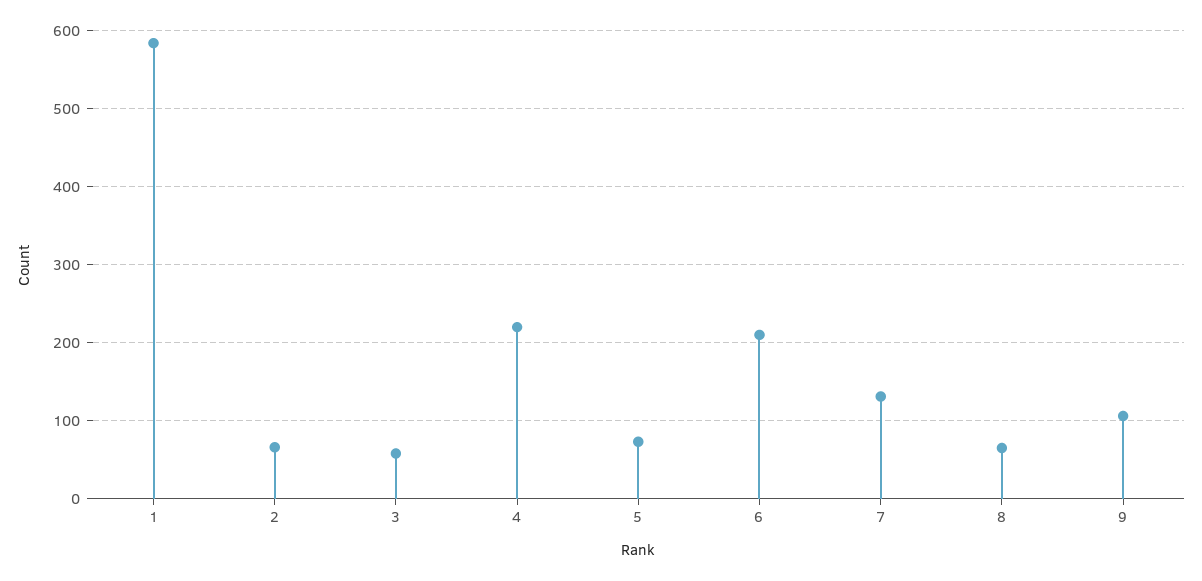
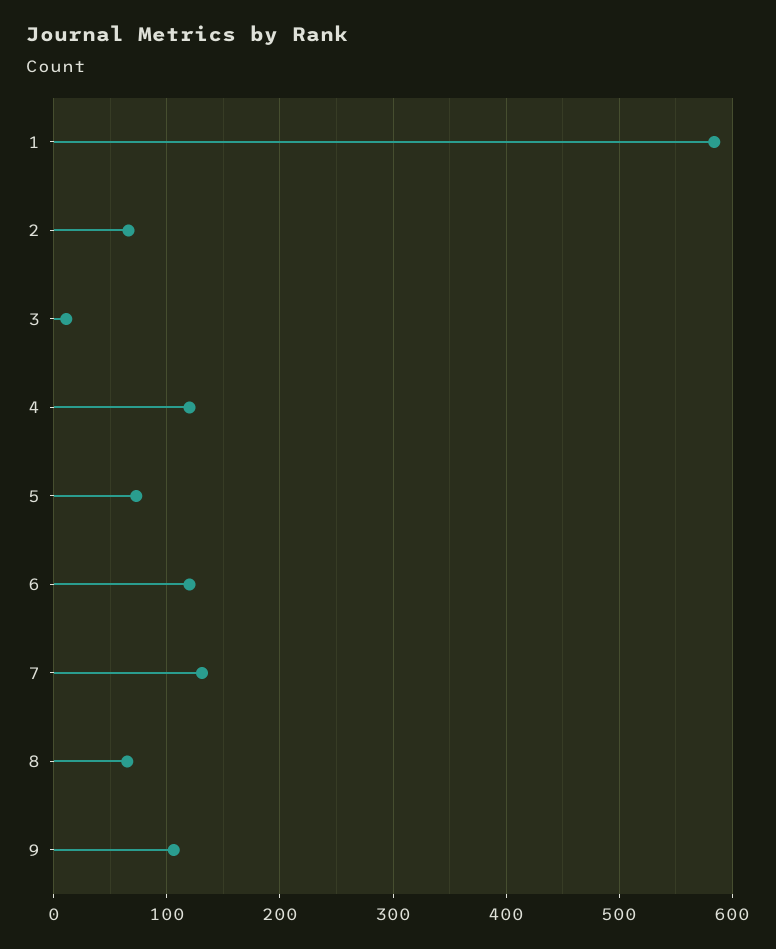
  {
    "1": 580,
    "2": 70,
-   "3": 60,
+   "3": 10,
-   "4": 220,
+   "4": 120,
    "5": 70,
-   "6": 210,
+   "6": 120,
    "7": 130,
    "8": 70,
    "9": 110
  }

